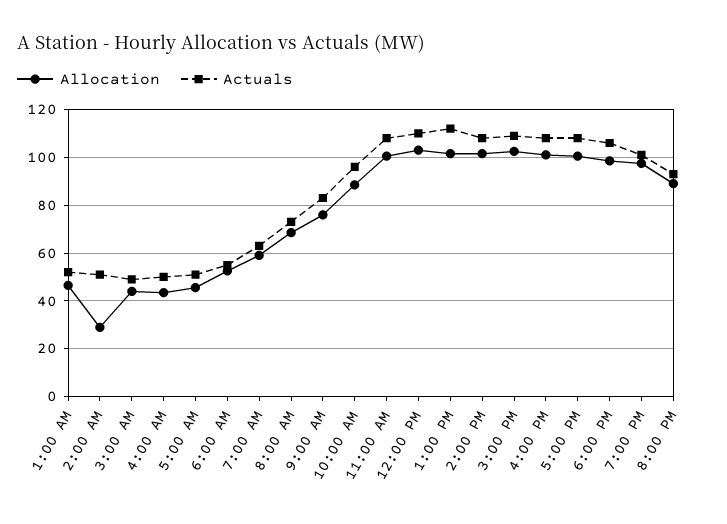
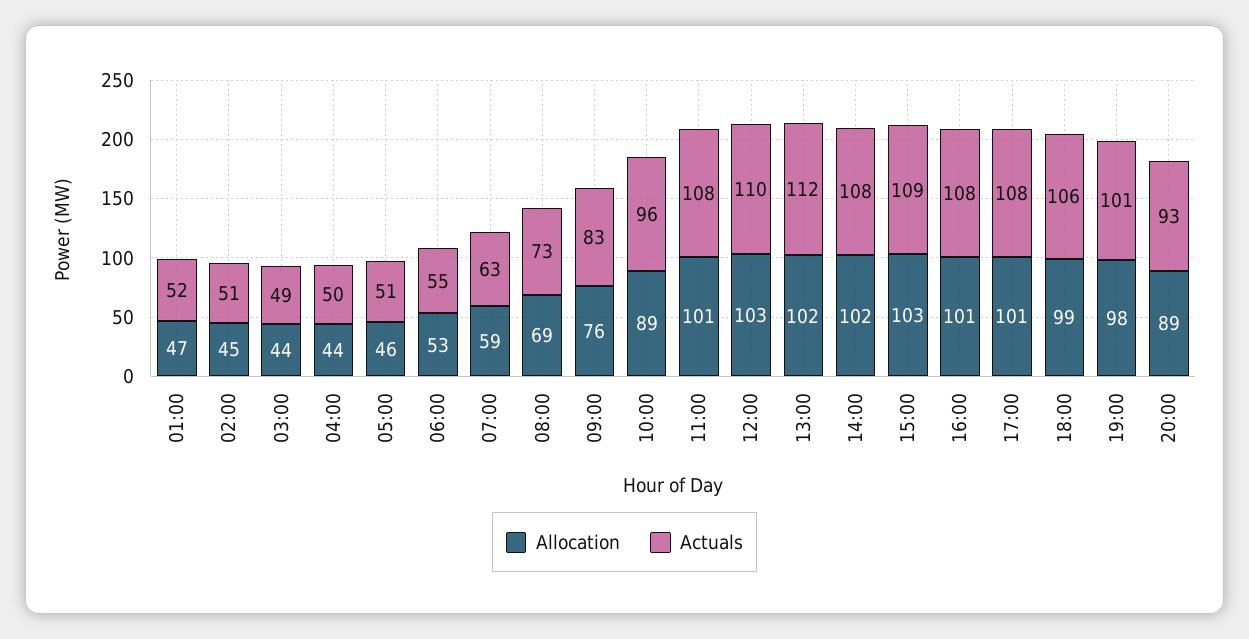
  {
    "Allocation": {
      "1:00 AM": 47,
-     "2:00 AM": 30,
+     "2:00 AM": 45,
      "3:00 AM": 44,
      "4:00 AM": 44,
      "5:00 AM": 46,
      "6:00 AM": 53,
      "7:00 AM": 59,
      "8:00 AM": 69,
      "9:00 AM": 76,
      "10:00 AM": 89,
      "11:00 AM": 101,
      "12:00 PM": 103,
      "1:00 PM": 102,
      "2:00 PM": 102,
      "3:00 PM": 103,
      "4:00 PM": 101,
      "5:00 PM": 101,
      "6:00 PM": 99,
      "7:00 PM": 98,
      "8:00 PM": 89
    },
    "Actuals": {
      "1:00 AM": 52,
      "2:00 AM": 51,
      "3:00 AM": 49,
      "4:00 AM": 50,
      "5:00 AM": 51,
      "6:00 AM": 55,
      "7:00 AM": 63,
      "8:00 AM": 73,
      "9:00 AM": 83,
      "10:00 AM": 96,
      "11:00 AM": 108,
      "12:00 PM": 110,
      "1:00 PM": 112,
      "2:00 PM": 108,
      "3:00 PM": 109,
      "4:00 PM": 108,
      "5:00 PM": 108,
      "6:00 PM": 106,
      "7:00 PM": 101,
      "8:00 PM": 93
    }
  }

